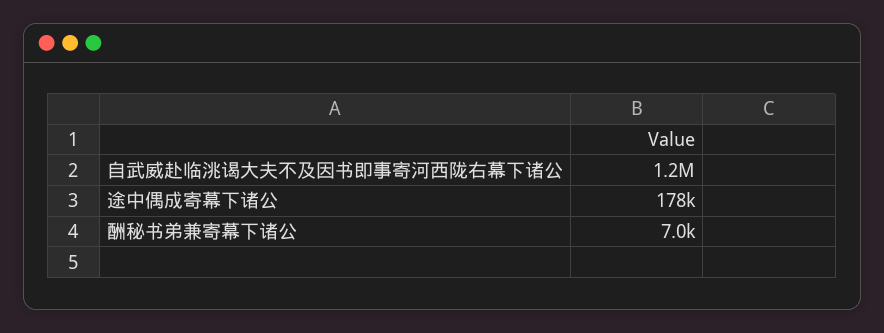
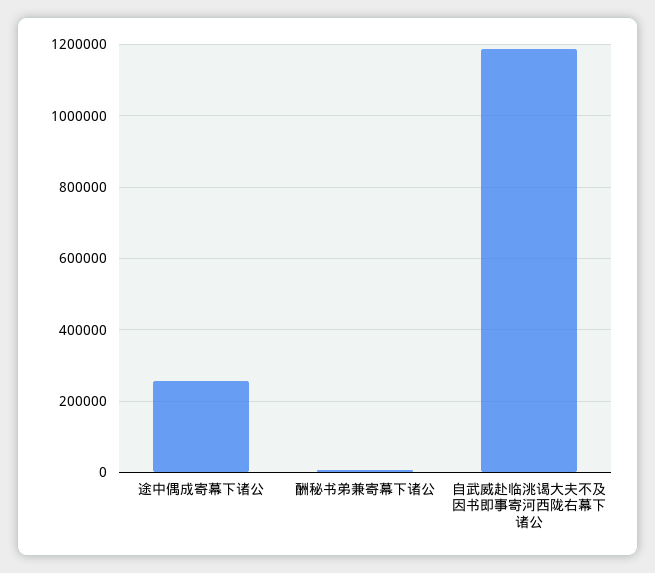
  {
    "自武威赴临洮谒大夫不及因书即事寄河西陇右幕下诸公": 1200000,
-   "途中偶成寄幕下诸公": 178000,
+   "途中偶成寄幕下诸公": 260000,
    "酬秘书弟兼寄幕下诸公": 7000
  }

